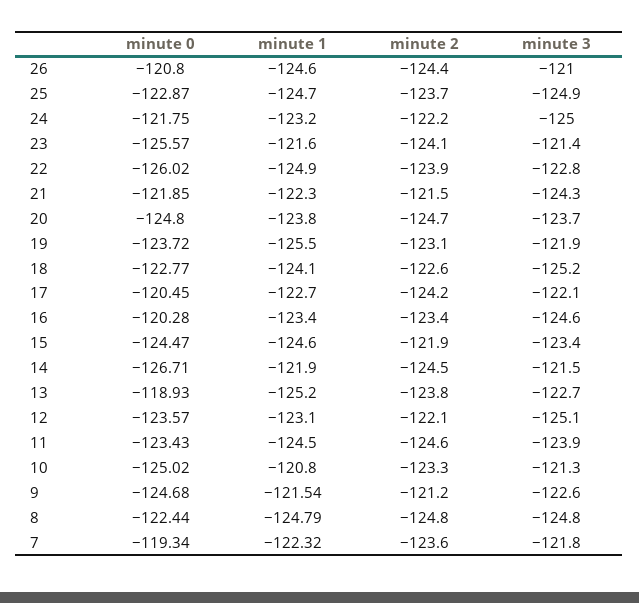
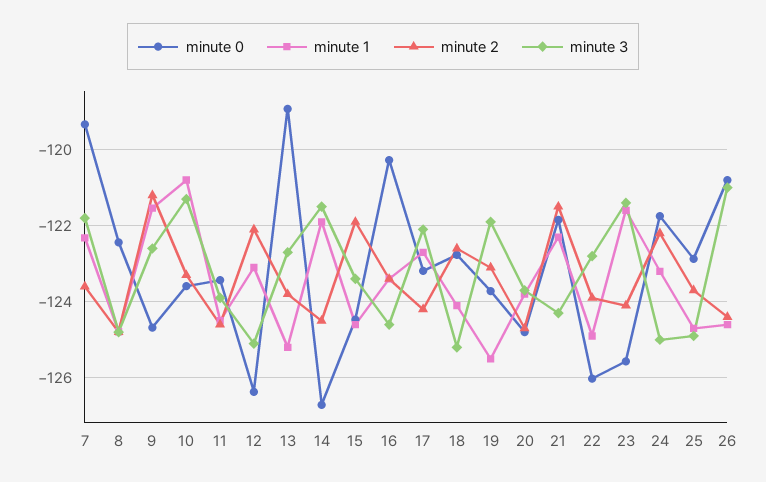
  {
    "minute 0": {
      "26": -120.8,
      "25": -122.87,
      "24": -121.75,
      "23": -125.57,
      "22": -126.02,
      "21": -121.85,
      "20": -124.8,
      "19": -123.72,
      "18": -122.77,
-     "17": -120.45,
+     "17": -123.2,
      "16": -120.28,
      "15": -124.47,
      "14": -126.71,
      "13": -118.93,
-     "12": -123.57,
+     "12": -126.4,
      "11": -123.43,
-     "10": -125.02,
+     "10": -123.6,
      "9": -124.68,
      "8": -122.44,
      "7": -119.34
    },
    "minute 1": {
      "26": -124.6,
      "25": -124.7,
      "24": -123.2,
      "23": -121.6,
      "22": -124.9,
      "21": -122.3,
      "20": -123.8,
      "19": -125.5,
      "18": -124.1,
      "17": -122.7,
      "16": -123.4,
      "15": -124.6,
      "14": -121.9,
      "13": -125.2,
      "12": -123.1,
      "11": -124.5,
      "10": -120.8,
      "9": -121.54,
      "8": -124.79,
      "7": -122.32
    },
    "minute 2": {
      "26": -124.4,
      "25": -123.7,
      "24": -122.2,
      "23": -124.1,
      "22": -123.9,
      "21": -121.5,
      "20": -124.7,
      "19": -123.1,
      "18": -122.6,
      "17": -124.2,
      "16": -123.4,
      "15": -121.9,
      "14": -124.5,
      "13": -123.8,
      "12": -122.1,
      "11": -124.6,
      "10": -123.3,
      "9": -121.2,
      "8": -124.8,
      "7": -123.6
    },
    "minute 3": {
      "26": -121,
      "25": -124.9,
      "24": -125,
      "23": -121.4,
      "22": -122.8,
      "21": -124.3,
      "20": -123.7,
      "19": -121.9,
      "18": -125.2,
      "17": -122.1,
      "16": -124.6,
      "15": -123.4,
      "14": -121.5,
      "13": -122.7,
      "12": -125.1,
      "11": -123.9,
      "10": -121.3,
      "9": -122.6,
      "8": -124.8,
      "7": -121.8
    }
  }

